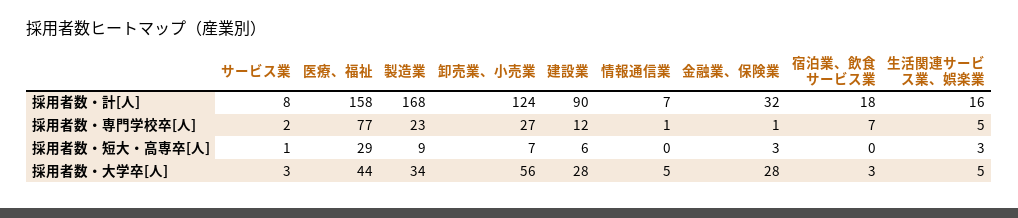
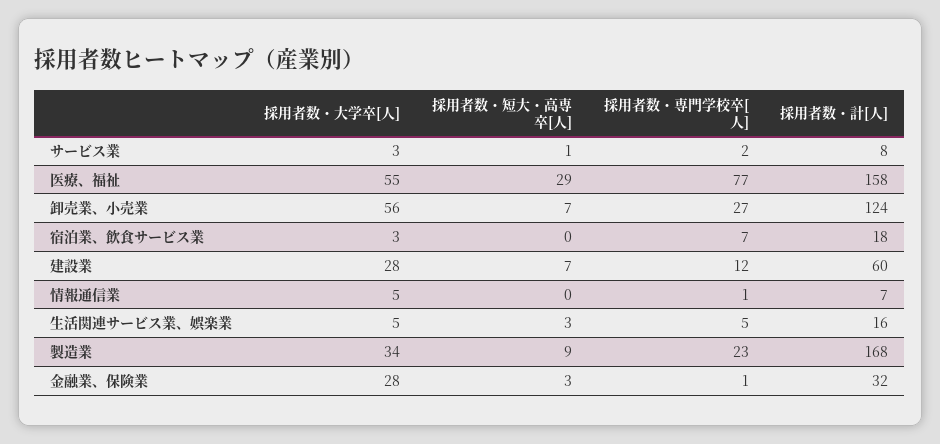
  {
    "サービス業": {
      "採用者数・計[人]": 8,
      "採用者数・専門学校卒[人]": 2,
      "採用者数・短大・高専卒[人]": 1,
      "採用者数・大学卒[人]": 3
    },
    "医療、福祉": {
      "採用者数・計[人]": 158,
      "採用者数・専門学校卒[人]": 77,
      "採用者数・短大・高専卒[人]": 29,
-     "採用者数・大学卒[人]": 44
+     "採用者数・大学卒[人]": 55
    },
    "製造業": {
      "採用者数・計[人]": 168,
      "採用者数・専門学校卒[人]": 23,
      "採用者数・短大・高専卒[人]": 9,
      "採用者数・大学卒[人]": 34
    },
    "卸売業、小売業": {
      "採用者数・計[人]": 124,
      "採用者数・専門学校卒[人]": 27,
      "採用者数・短大・高専卒[人]": 7,
      "採用者数・大学卒[人]": 56
    },
    "建設業": {
-     "採用者数・計[人]": 90,
+     "採用者数・計[人]": 60,
      "採用者数・専門学校卒[人]": 12,
-     "採用者数・短大・高専卒[人]": 6,
+     "採用者数・短大・高専卒[人]": 7,
      "採用者数・大学卒[人]": 28
    },
    "情報通信業": {
      "採用者数・計[人]": 7,
      "採用者数・専門学校卒[人]": 1,
      "採用者数・短大・高専卒[人]": 0,
      "採用者数・大学卒[人]": 5
    },
    "金融業、保険業": {
      "採用者数・計[人]": 32,
      "採用者数・専門学校卒[人]": 1,
      "採用者数・短大・高専卒[人]": 3,
      "採用者数・大学卒[人]": 28
    },
    "宿泊業、飲食サービス業": {
      "採用者数・計[人]": 18,
      "採用者数・専門学校卒[人]": 7,
      "採用者数・短大・高専卒[人]": 0,
      "採用者数・大学卒[人]": 3
    },
    "生活関連サービス業、娯楽業": {
      "採用者数・計[人]": 16,
      "採用者数・専門学校卒[人]": 5,
      "採用者数・短大・高専卒[人]": 3,
      "採用者数・大学卒[人]": 5
    }
  }

